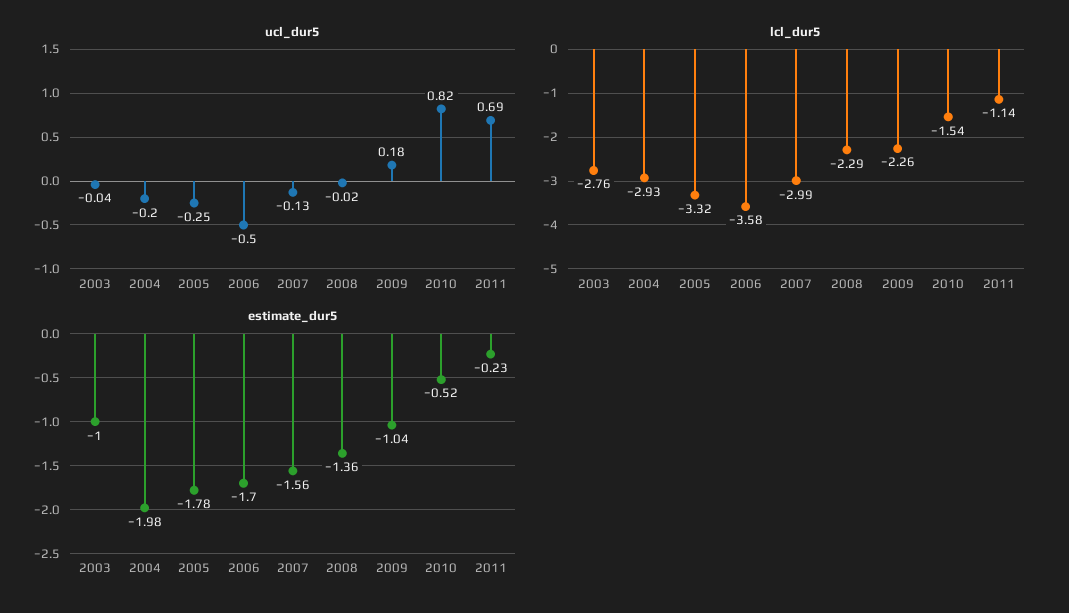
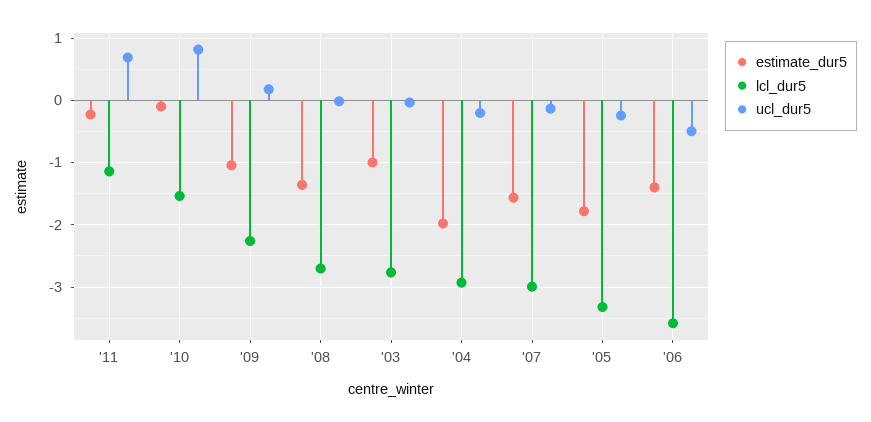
  {
    "ucl_dur5": {
      "2003": -0.04,
      "2004": -0.2,
      "2005": -0.25,
      "2006": -0.5,
      "2007": -0.13,
      "2008": -0.02,
      "2009": 0.18,
      "2010": 0.82,
      "2011": 0.69
    },
    "lcl_dur5": {
      "2003": -2.76,
      "2004": -2.93,
      "2005": -3.32,
      "2006": -3.58,
      "2007": -2.99,
-     "2008": -2.29,
+     "2008": -2.7,
      "2009": -2.26,
      "2010": -1.54,
      "2011": -1.14
    },
    "estimate_dur5": {
      "2003": -1,
      "2004": -1.98,
      "2005": -1.78,
-     "2006": -1.7,
+     "2006": -1.4,
      "2007": -1.56,
      "2008": -1.36,
      "2009": -1.04,
-     "2010": -0.52,
+     "2010": -0.1,
      "2011": -0.23
    }
  }

